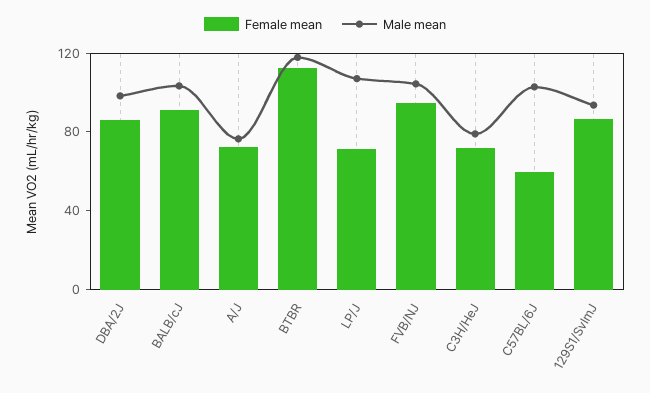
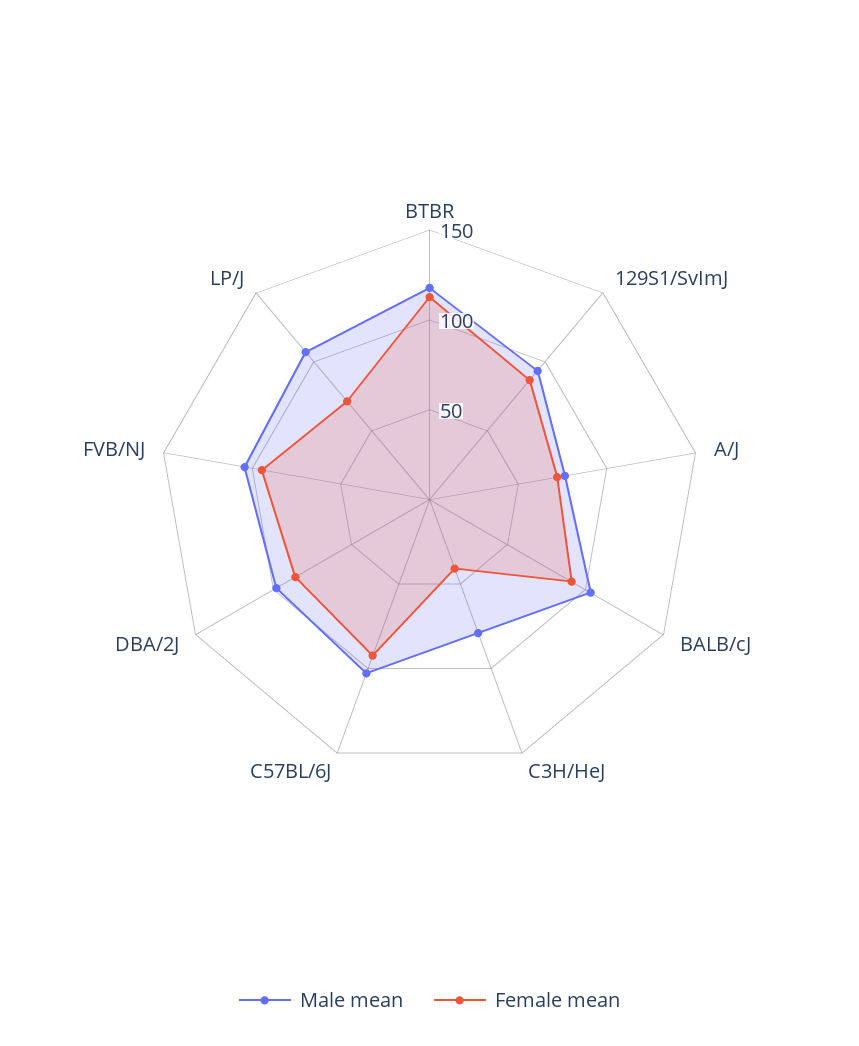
  {
    "Female mean": {
      "DBA/2J": 90,
      "BALB/cJ": 90,
      "A/J": 70,
      "BTBR": 110,
      "LP/J": 70,
      "FVB/NJ": 90,
-     "C3H/HeJ": 70,
+     "C3H/HeJ": 40,
-     "C57BL/6J": 60,
+     "C57BL/6J": 90,
      "129S1/SvImJ": 90
    },
    "Male mean": {
      "DBA/2J": 100,
      "BALB/cJ": 100,
      "A/J": 80,
      "BTBR": 120,
      "LP/J": 110,
      "FVB/NJ": 100,
      "C3H/HeJ": 80,
      "C57BL/6J": 100,
      "129S1/SvImJ": 90
    }
  }

